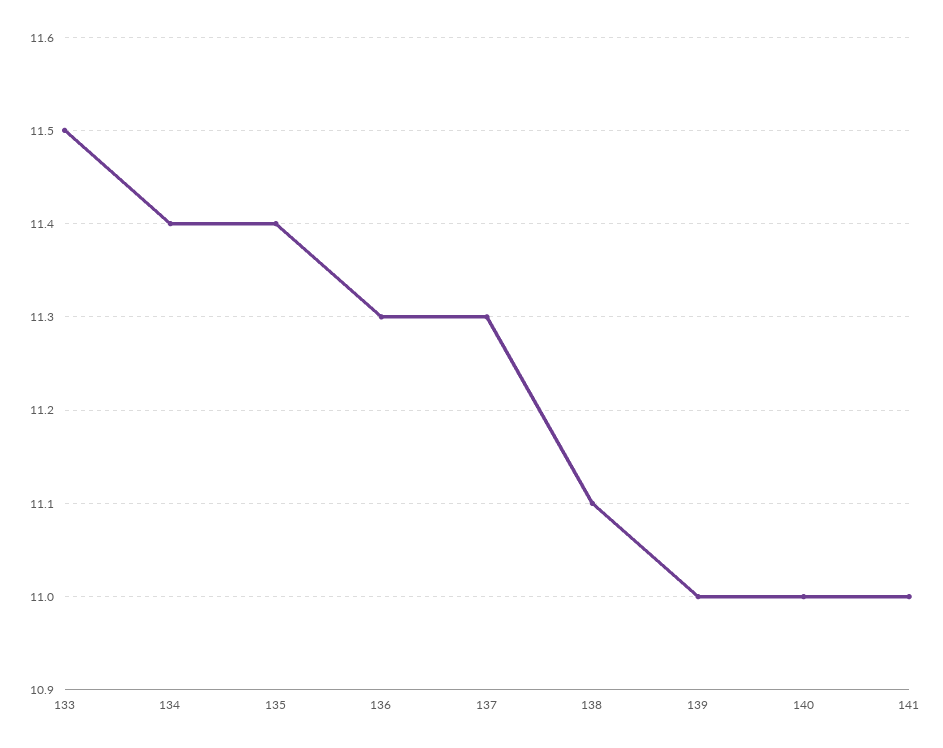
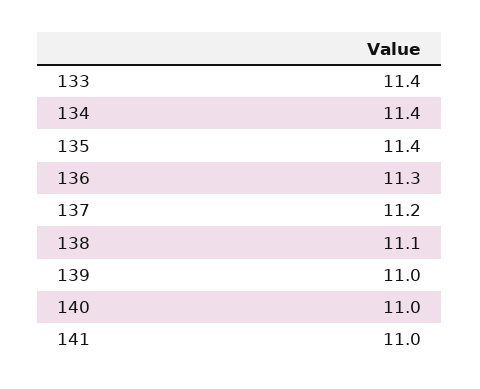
  {
-   "133": 11.5,
+   "133": 11.4,
    "134": 11.4,
    "135": 11.4,
    "136": 11.3,
-   "137": 11.3,
+   "137": 11.2,
    "138": 11.1,
    "139": 11,
    "140": 11,
    "141": 11
  }

